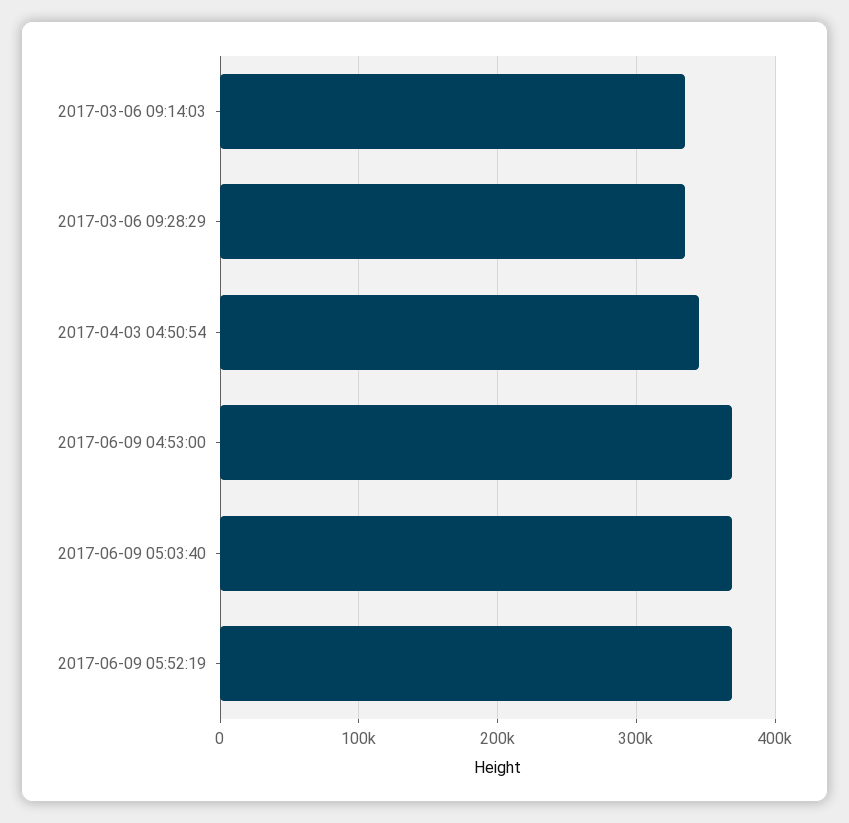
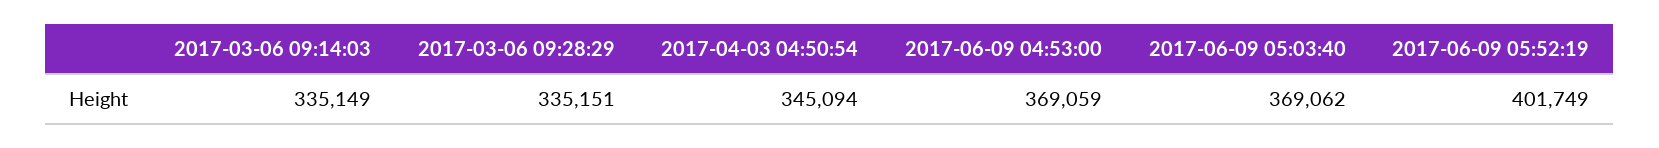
  {
    "2017-03-06 09:14:03": 335149,
    "2017-03-06 09:28:29": 335151,
    "2017-04-03 04:50:54": 345094,
    "2017-06-09 04:53:00": 369059,
    "2017-06-09 05:03:40": 369062,
-   "2017-06-09 05:52:19": 370000
+   "2017-06-09 05:52:19": 401749
  }

